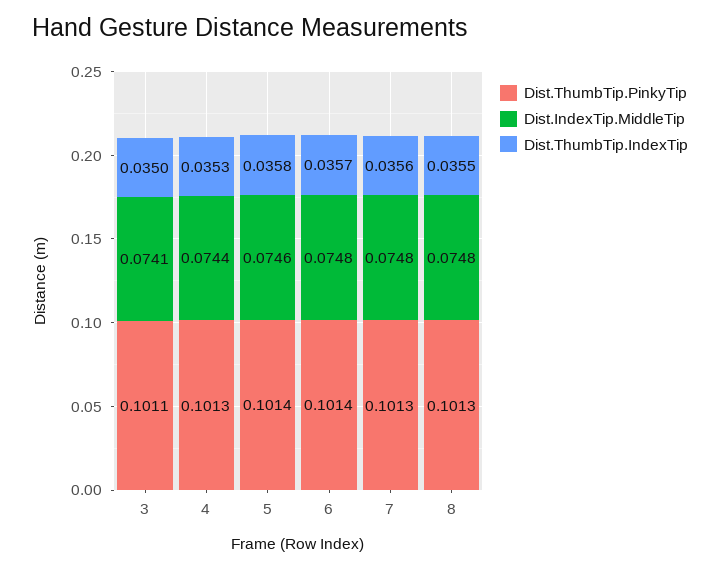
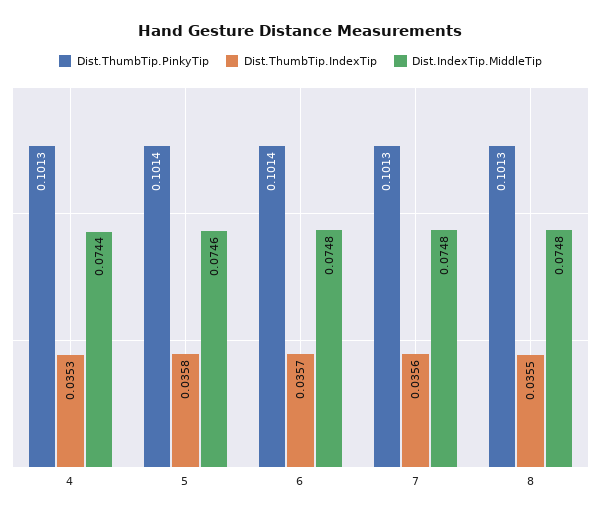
  {
    "Dist.ThumbTip.PinkyTip": {
-     "3": 0.1011,
      "4": 0.1013,
      "5": 0.1014,
      "6": 0.1014,
      "7": 0.1013,
      "8": 0.1013
    },
    "Dist.IndexTip.MiddleTip": {
-     "3": 0.0741,
      "4": 0.0744,
      "5": 0.0746,
      "6": 0.0748,
      "7": 0.0748,
      "8": 0.0748
    },
    "Dist.ThumbTip.IndexTip": {
-     "3": 0.035,
      "4": 0.0353,
      "5": 0.0358,
      "6": 0.0357,
      "7": 0.0356,
      "8": 0.0355
    }
  }

